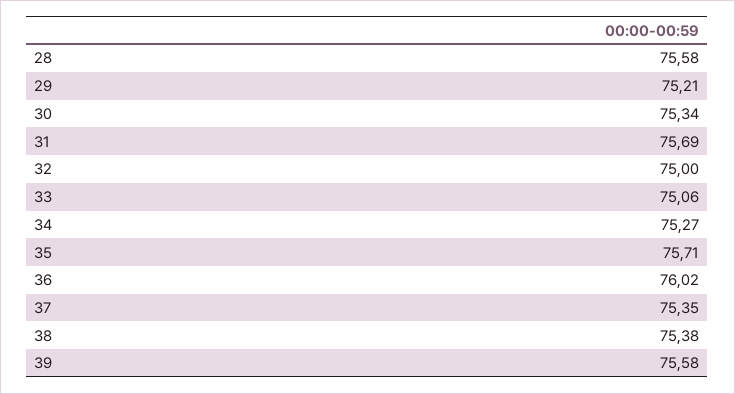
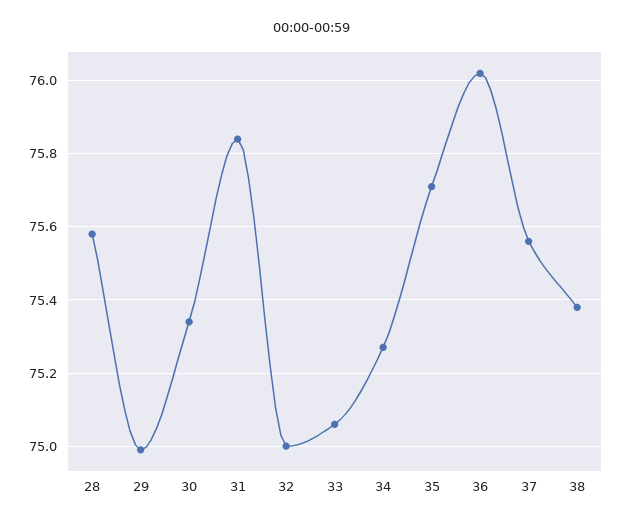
  {
    "28": 75.58,
-   "29": 75.21,
+   "29": 75,
    "30": 75.34,
-   "31": 75.69,
+   "31": 75.85,
    "32": 75,
    "33": 75.06,
    "34": 75.27,
    "35": 75.71,
    "36": 76.02,
-   "37": 75.35,
+   "37": 75.55,
-   "38": 75.38,
+   "38": 75.38
-   "39": 75.58
  }

